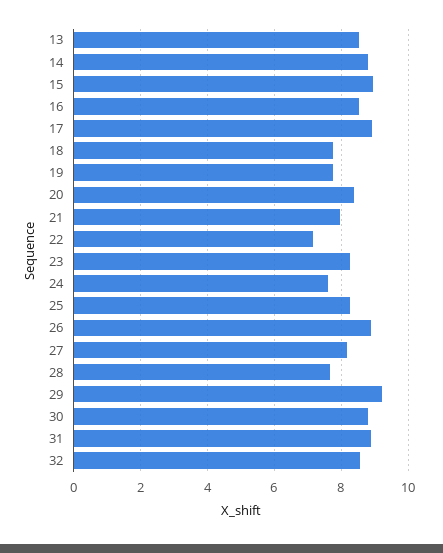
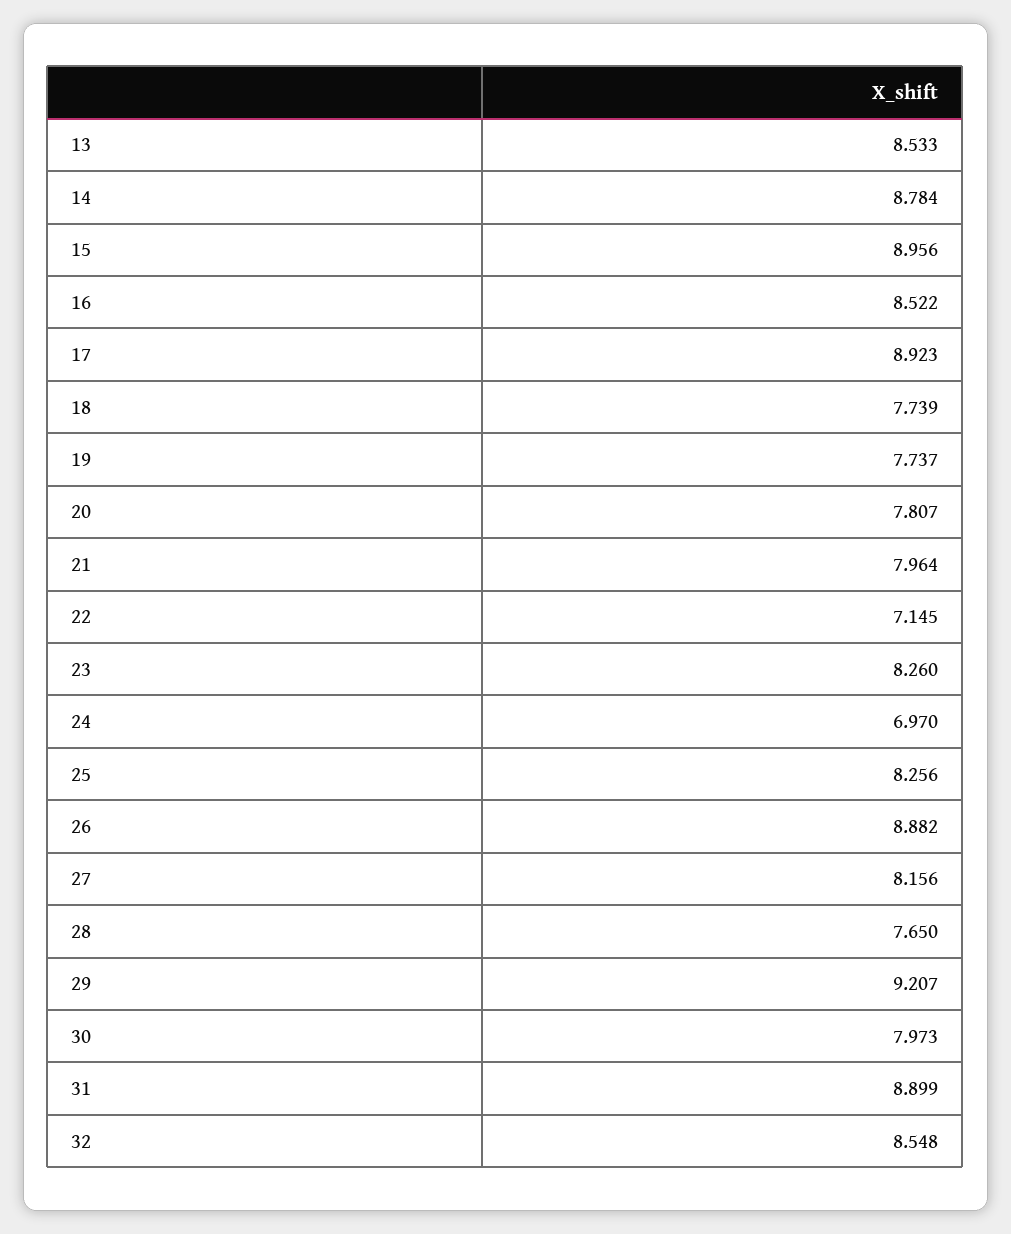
  {
    "13": 8.533,
    "14": 8.784,
    "15": 8.956,
    "16": 8.522,
    "17": 8.923,
    "18": 7.739,
    "19": 7.737,
-   "20": 8.4,
+   "20": 7.807,
    "21": 7.964,
    "22": 7.145,
    "23": 8.26,
-   "24": 7.6,
+   "24": 6.97,
    "25": 8.256,
    "26": 8.882,
    "27": 8.156,
    "28": 7.65,
    "29": 9.207,
-   "30": 8.8,
+   "30": 7.973,
    "31": 8.899,
    "32": 8.548
  }

